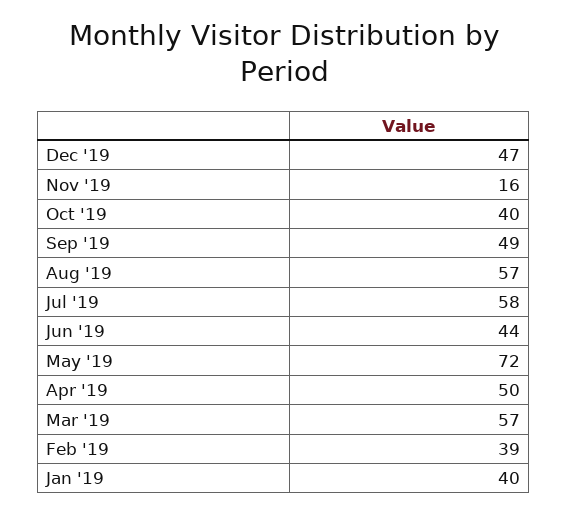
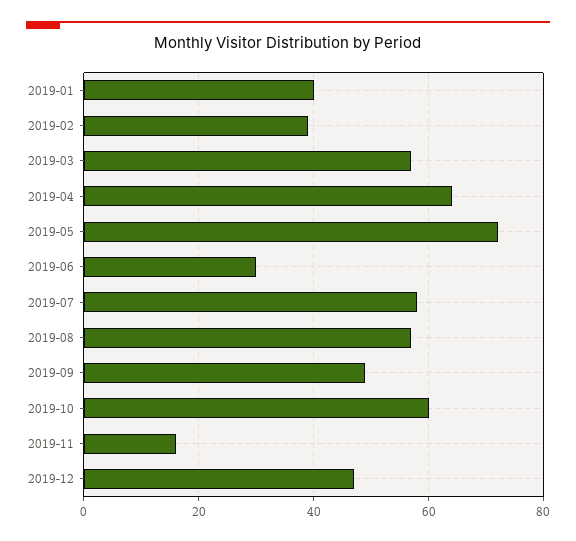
  {
    "Dec '19": 47,
    "Nov '19": 16,
-   "Oct '19": 40,
+   "Oct '19": 60,
    "Sep '19": 49,
    "Aug '19": 57,
    "Jul '19": 58,
-   "Jun '19": 44,
+   "Jun '19": 30,
    "May '19": 72,
-   "Apr '19": 50,
+   "Apr '19": 65,
    "Mar '19": 57,
    "Feb '19": 39,
    "Jan '19": 40
  }

